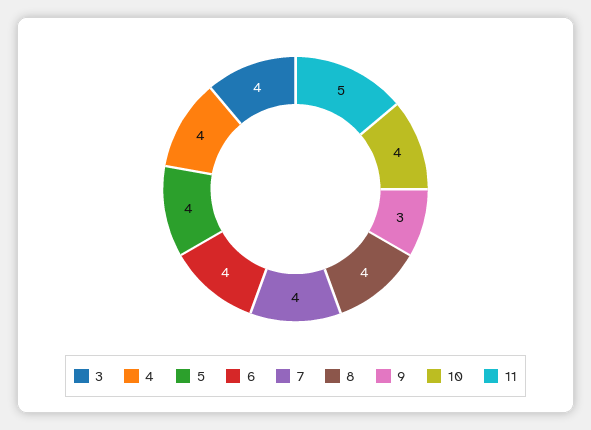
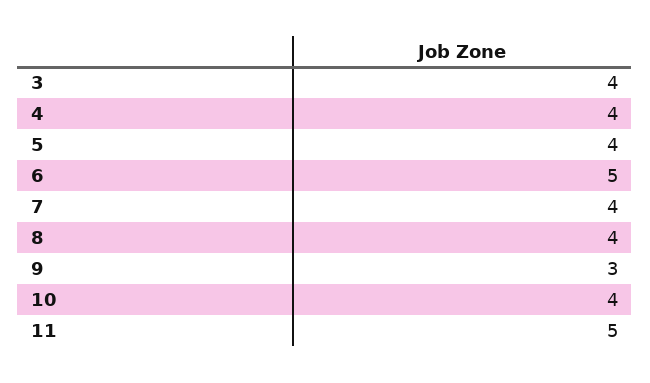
  {
    "3": 4,
    "4": 4,
    "5": 4,
-   "6": 4,
+   "6": 5,
    "7": 4,
    "8": 4,
    "9": 3,
    "10": 4,
    "11": 5
  }

